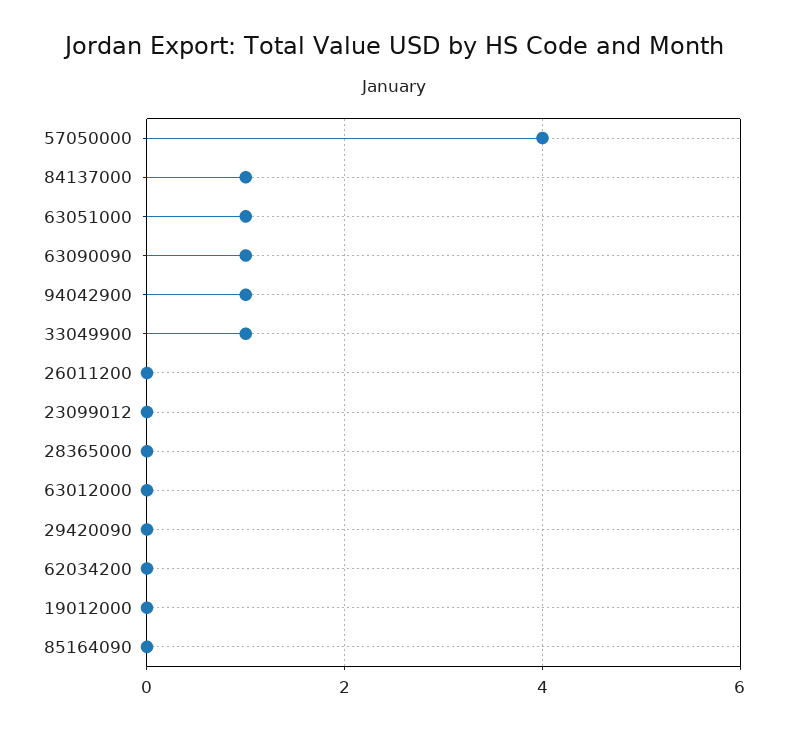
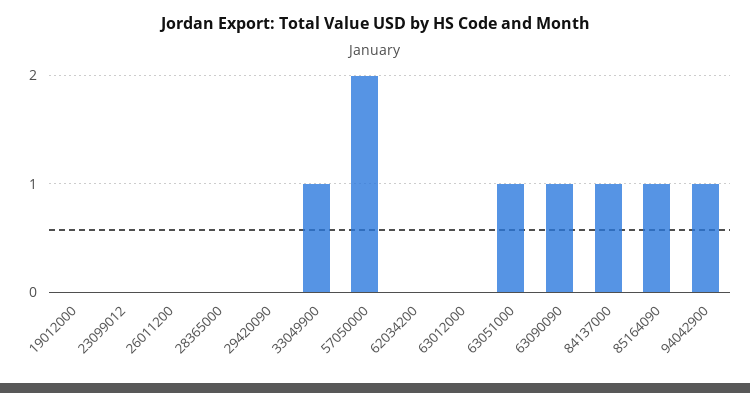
  {
-   "57050000": 4,
+   "57050000": 2,
    "84137000": 1,
    "63051000": 1,
    "63090090": 1,
    "94042900": 1,
    "33049900": 1,
    "26011200": 0,
    "23099012": 0,
    "28365000": 0,
    "63012000": 0,
    "29420090": 0,
    "62034200": 0,
    "19012000": 0,
-   "85164090": 0
+   "85164090": 1
  }

